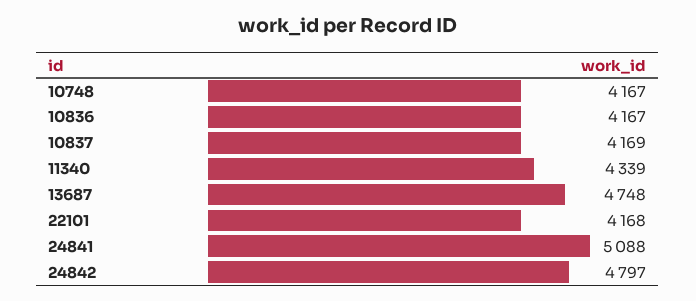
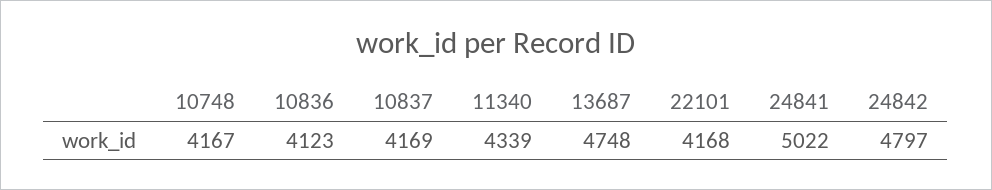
  {
    "10748": 4167,
-   "10836": 4167,
+   "10836": 4123,
    "10837": 4169,
    "11340": 4339,
    "13687": 4748,
    "22101": 4168,
-   "24841": 5088,
+   "24841": 5022,
    "24842": 4797
  }

